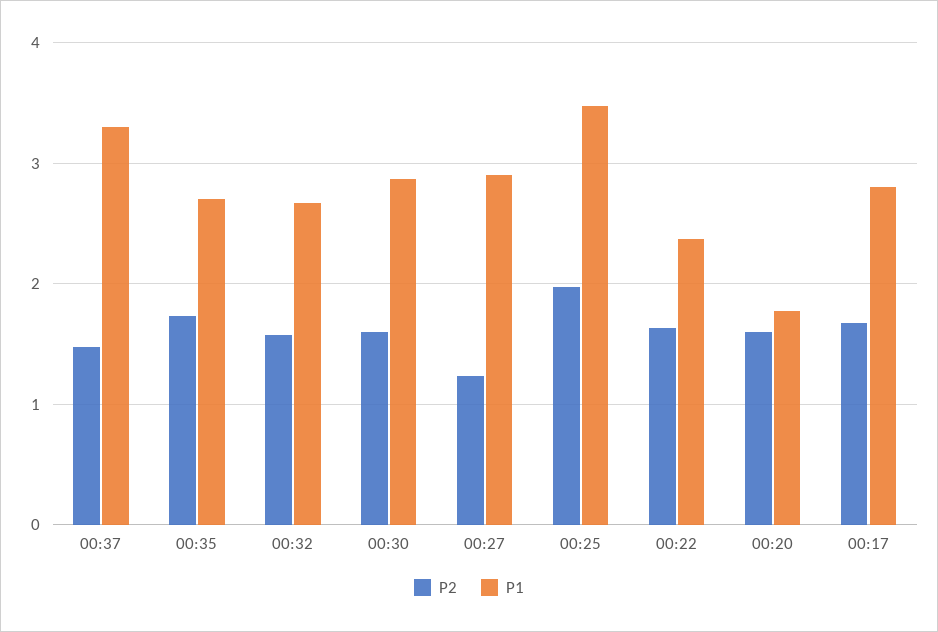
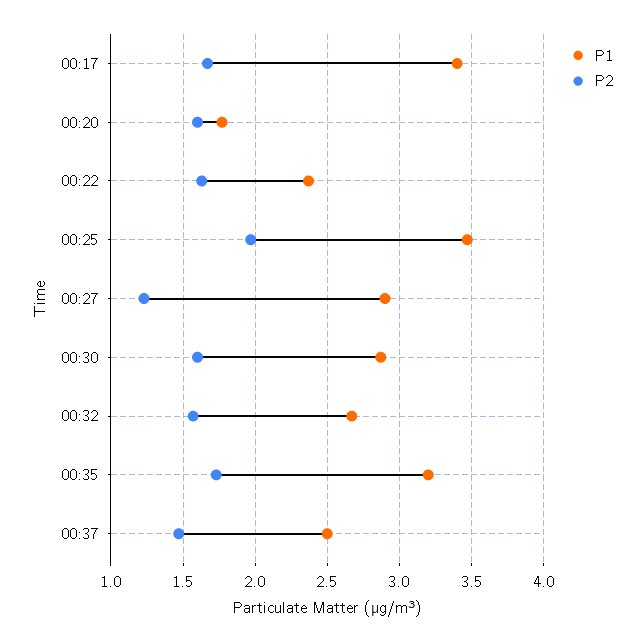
  {
    "P2": {
      "00:37": 1.45,
      "00:35": 1.75,
      "00:32": 1.55,
      "00:30": 1.6,
      "00:27": 1.25,
      "00:25": 1.95,
      "00:22": 1.65,
      "00:20": 1.6,
      "00:17": 1.65
    },
    "P1": {
-     "00:37": 3.3,
+     "00:37": 2.5,
-     "00:35": 2.7,
+     "00:35": 3.2,
      "00:32": 2.65,
      "00:30": 2.85,
      "00:27": 2.9,
      "00:25": 3.45,
      "00:22": 2.35,
      "00:20": 1.75,
-     "00:17": 2.8
+     "00:17": 3.4
    }
  }

